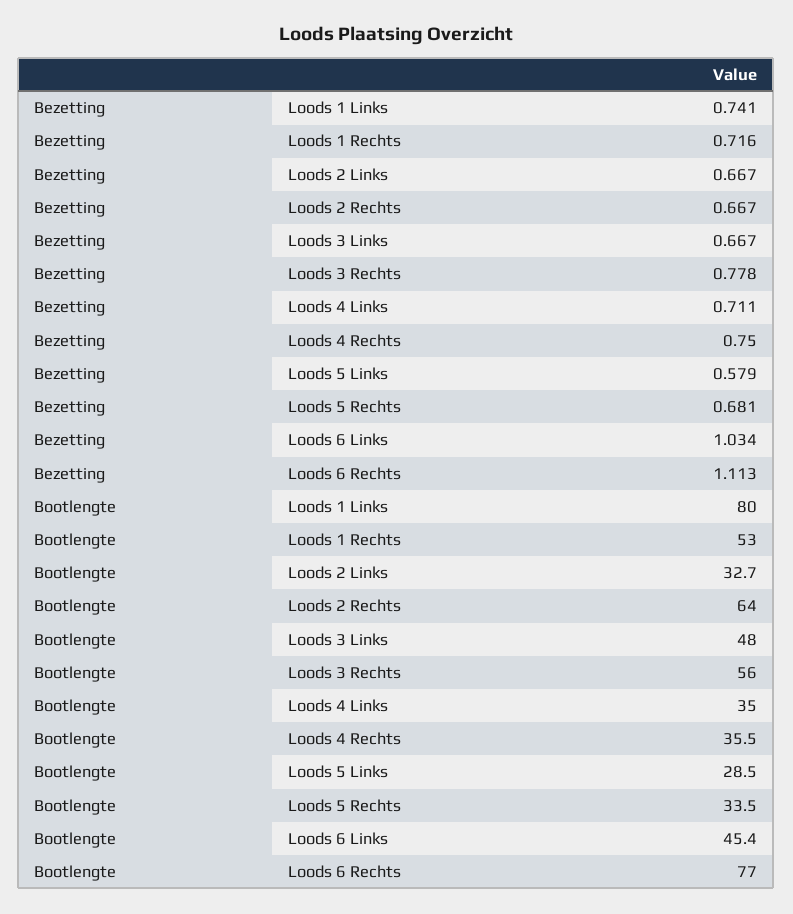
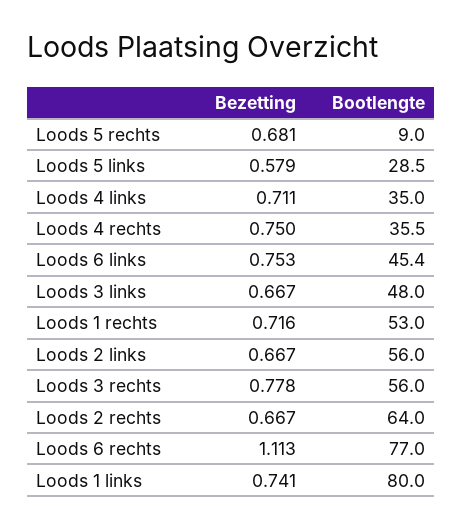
  {
    "Bezetting": {
      "Loods 1 Links": 0.741,
      "Loods 1 Rechts": 0.716,
      "Loods 2 Links": 0.667,
      "Loods 2 Rechts": 0.667,
      "Loods 3 Links": 0.667,
      "Loods 3 Rechts": 0.778,
      "Loods 4 Links": 0.711,
      "Loods 4 Rechts": 0.75,
      "Loods 5 Links": 0.579,
      "Loods 5 Rechts": 0.681,
-     "Loods 6 Links": 1.034,
+     "Loods 6 Links": 0.753,
      "Loods 6 Rechts": 1.113
    },
    "Bootlengte": {
      "Loods 1 Links": 80,
      "Loods 1 Rechts": 53,
-     "Loods 2 Links": 32.7,
+     "Loods 2 Links": 56,
      "Loods 2 Rechts": 64,
      "Loods 3 Links": 48,
      "Loods 3 Rechts": 56,
      "Loods 4 Links": 35,
      "Loods 4 Rechts": 35.5,
      "Loods 5 Links": 28.5,
-     "Loods 5 Rechts": 33.5,
+     "Loods 5 Rechts": 9,
      "Loods 6 Links": 45.4,
      "Loods 6 Rechts": 77
    }
  }

